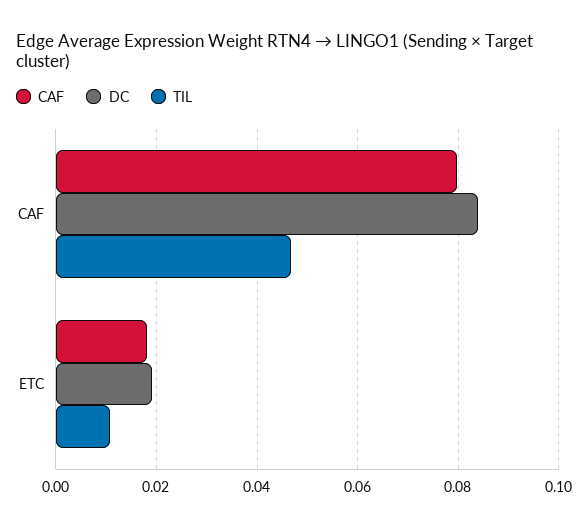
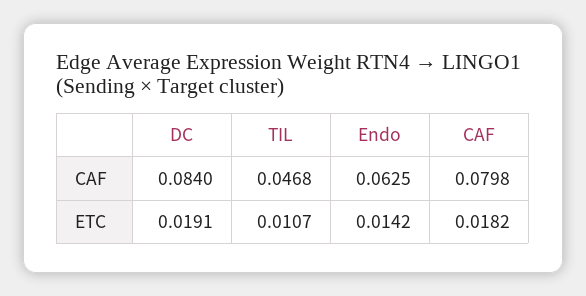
  {
    "CAF": {
      "CAF": 0.0798,
      "ETC": 0.0182
    },
    "DC": {
      "CAF": 0.084,
      "ETC": 0.0191
    },
    "TIL": {
      "CAF": 0.0468,
      "ETC": 0.0107
-   }
+   },
+   "Endo": {
+     "CAF": 0.0625,
+     "ETC": 0.0142
+   }
  }

